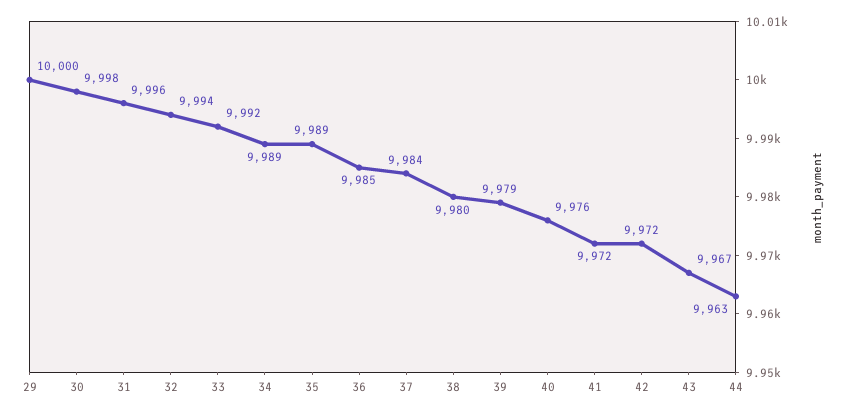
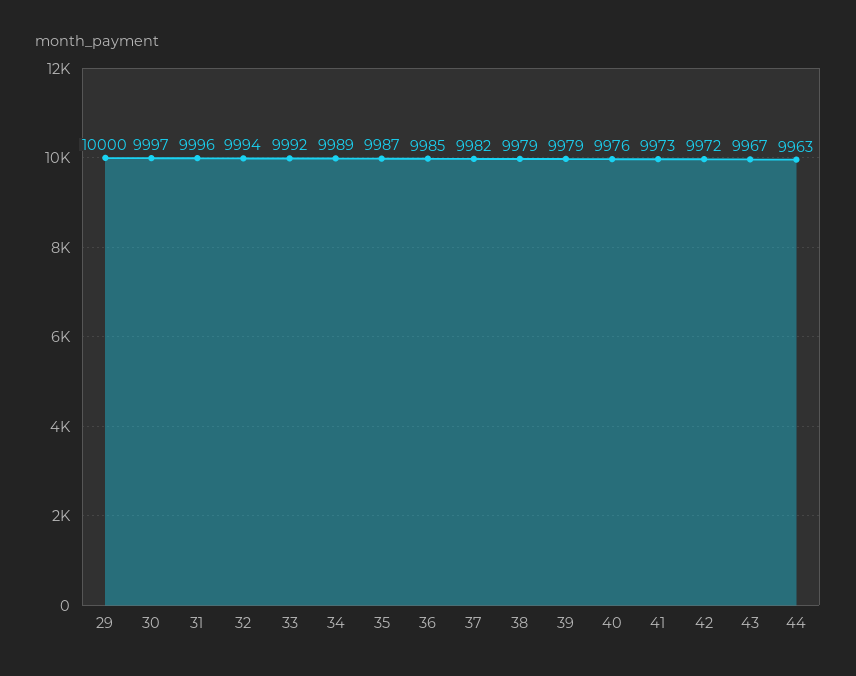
  {
    "29": 10000,
-   "30": 9998,
+   "30": 9997,
    "31": 9996,
    "32": 9994,
    "33": 9992,
    "34": 9989,
-   "35": 9989,
+   "35": 9987,
    "36": 9985,
-   "37": 9984,
+   "37": 9982,
-   "38": 9980,
+   "38": 9979,
    "39": 9979,
    "40": 9976,
-   "41": 9972,
+   "41": 9973,
    "42": 9972,
    "43": 9967,
    "44": 9963
  }

